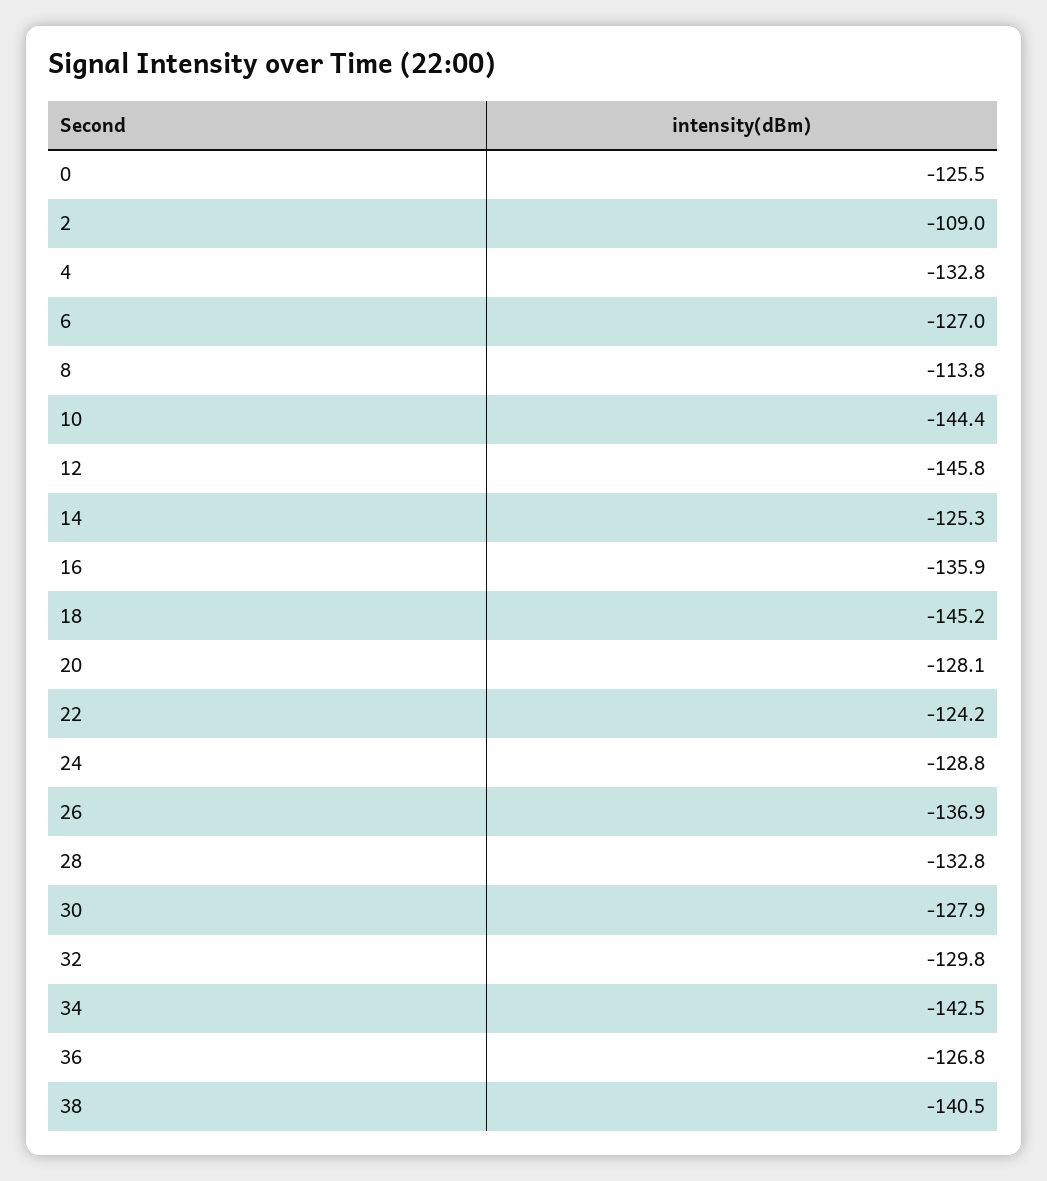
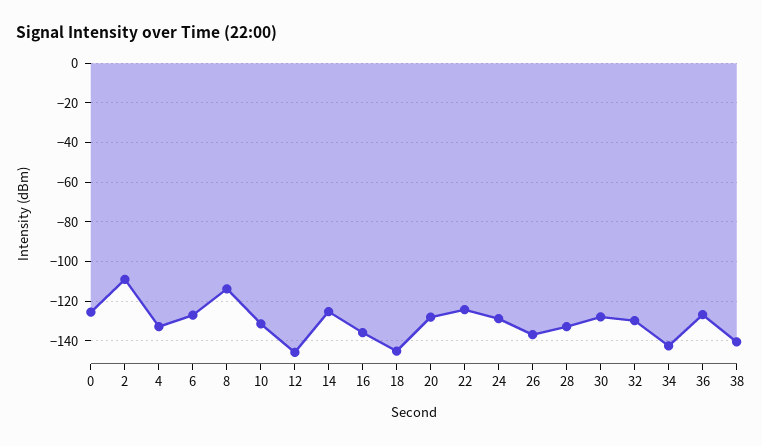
  {
    "0": -125.5,
    "2": -109,
    "4": -132.8,
    "6": -127,
    "8": -113.8,
-   "10": -144.4,
+   "10": -130,
    "12": -145.8,
    "14": -125.3,
    "16": -135.9,
    "18": -145.2,
    "20": -128.1,
    "22": -124.2,
    "24": -128.8,
    "26": -136.9,
    "28": -132.8,
    "30": -127.9,
    "32": -129.8,
    "34": -142.5,
    "36": -126.8,
    "38": -140.5
  }

